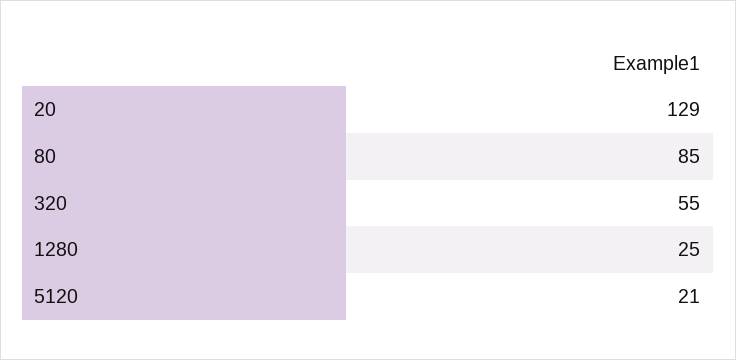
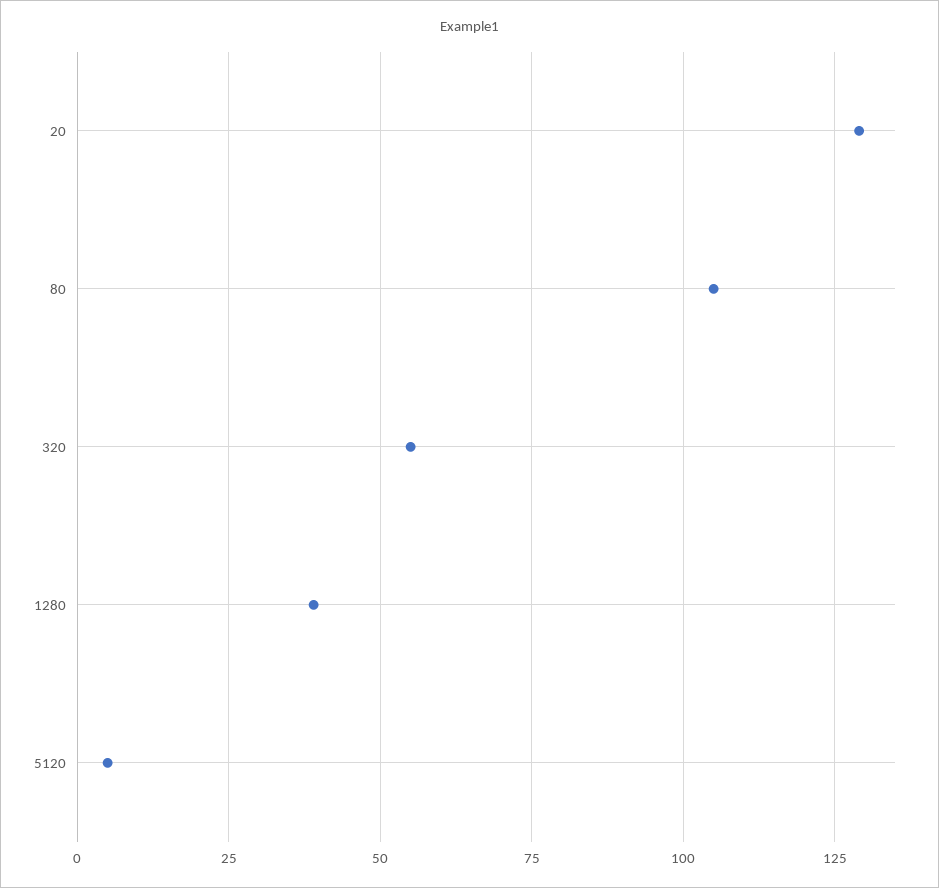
  {
    "20": 129,
-   "80": 85,
+   "80": 105,
    "320": 55,
-   "1280": 25,
+   "1280": 40,
-   "5120": 21
+   "5120": 5
  }

